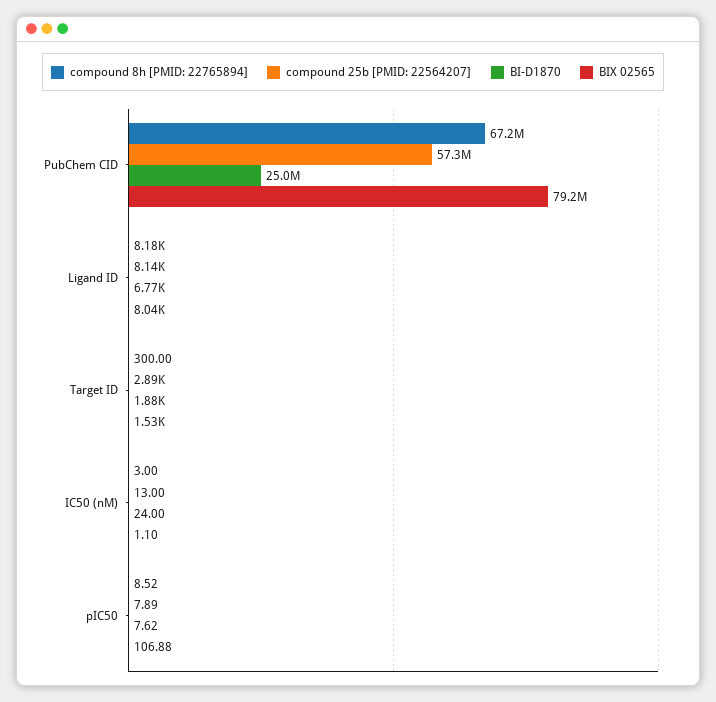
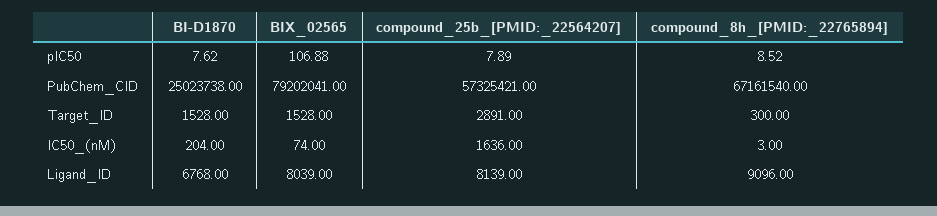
  {
    "compound 8h [PMID: 22765894]": {
      "PubChem CID": 67161540,
-     "Ligand ID": 8180,
+     "Ligand ID": 9096,
      "Target ID": 300,
      "IC50 (nM)": 3,
      "pIC50": 8.52
    },
    "compound 25b [PMID: 22564207]": {
      "PubChem CID": 57325421,
      "Ligand ID": 8139,
      "Target ID": 2891,
-     "IC50 (nM)": 13,
+     "IC50 (nM)": 1636,
      "pIC50": 7.89
    },
    "BI-D1870": {
      "PubChem CID": 25023738,
      "Ligand ID": 6768,
-     "Target ID": 1880,
+     "Target ID": 1528,
-     "IC50 (nM)": 24,
+     "IC50 (nM)": 204,
      "pIC50": 7.62
    },
    "BIX 02565": {
      "PubChem CID": 79202041,
      "Ligand ID": 8039,
      "Target ID": 1528,
-     "IC50 (nM)": 1.1,
+     "IC50 (nM)": 74,
      "pIC50": 106.88
    }
  }

